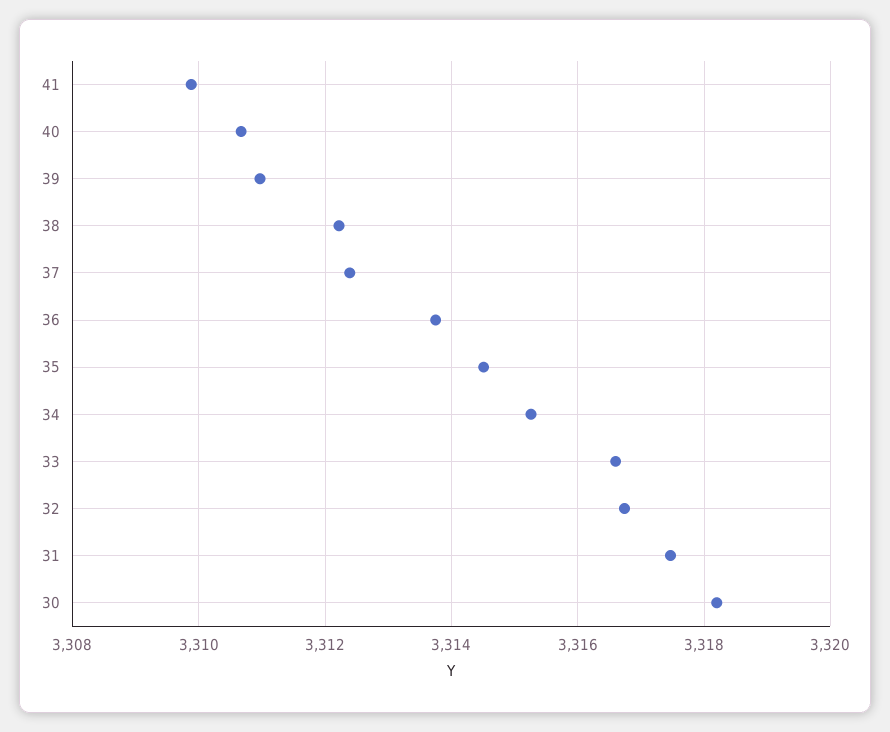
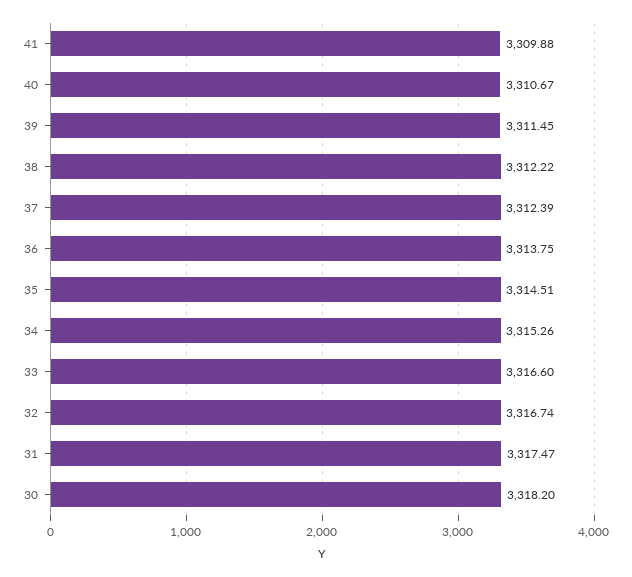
  {
    "41": 3309.88,
    "40": 3310.67,
-   "39": 3311,
+   "39": 3311.45,
    "38": 3312.22,
    "37": 3312.39,
    "36": 3313.75,
    "35": 3314.51,
    "34": 3315.26,
    "33": 3316.6,
    "32": 3316.74,
    "31": 3317.47,
    "30": 3318.2
  }

